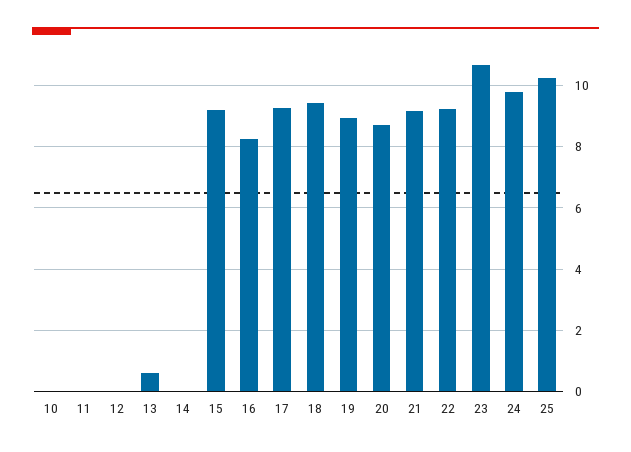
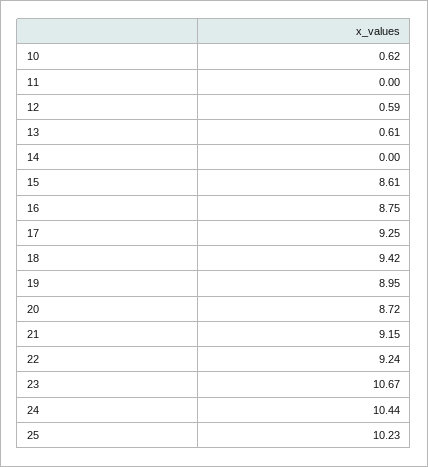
  {
-   "10": 0,
+   "10": 0.62,
    "11": 0,
-   "12": 0,
+   "12": 0.59,
    "13": 0.61,
    "14": 0,
-   "15": 9.2,
+   "15": 8.61,
-   "16": 8.2,
+   "16": 8.75,
    "17": 9.25,
    "18": 9.42,
    "19": 8.95,
    "20": 8.72,
    "21": 9.15,
    "22": 9.24,
    "23": 10.67,
-   "24": 9.8,
+   "24": 10.44,
    "25": 10.23
  }

